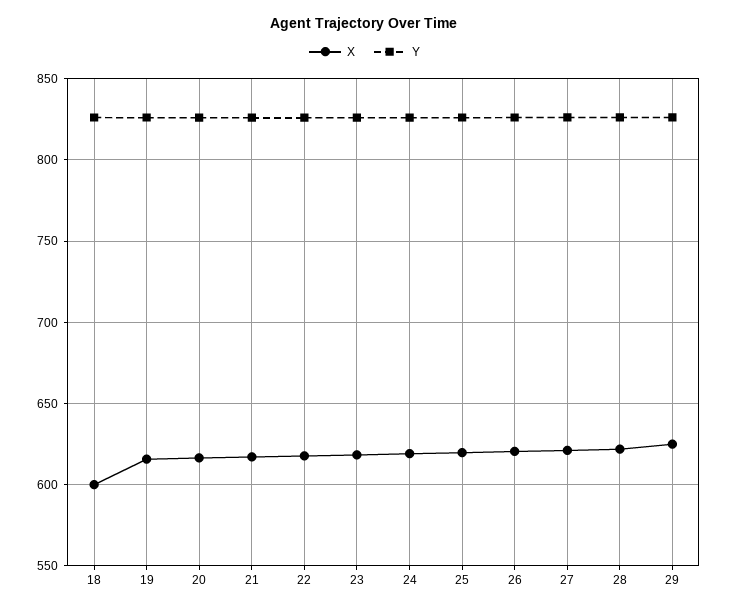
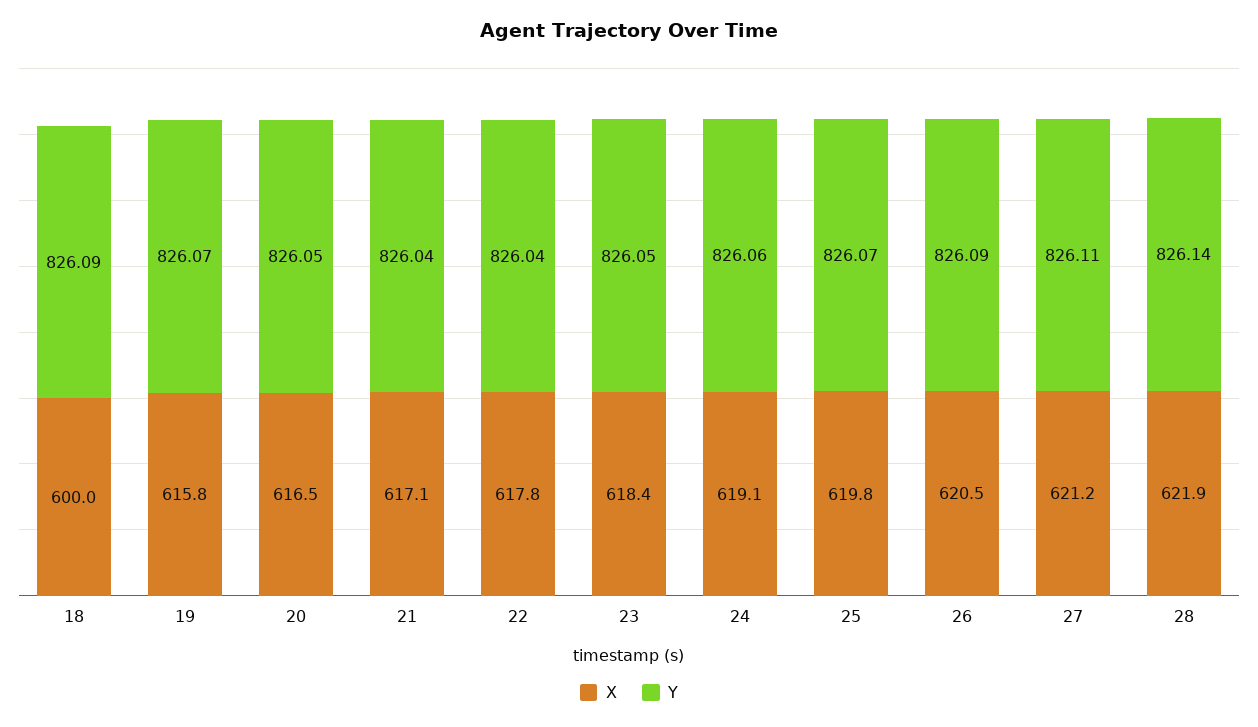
  {
    "X": {
      "18": 600,
      "19": 615.8,
      "20": 616.5,
      "21": 617.1,
      "22": 617.8,
      "23": 618.4,
      "24": 619.1,
      "25": 619.8,
      "26": 620.5,
      "27": 621.2,
-     "28": 621.9,
+     "28": 621.9
-     "29": 625
    },
    "Y": {
      "18": 826.09,
      "19": 826.07,
      "20": 826.05,
      "21": 826.04,
      "22": 826.04,
      "23": 826.05,
      "24": 826.06,
      "25": 826.07,
      "26": 826.09,
      "27": 826.11,
-     "28": 826.14,
+     "28": 826.14
-     "29": 825
    }
  }

